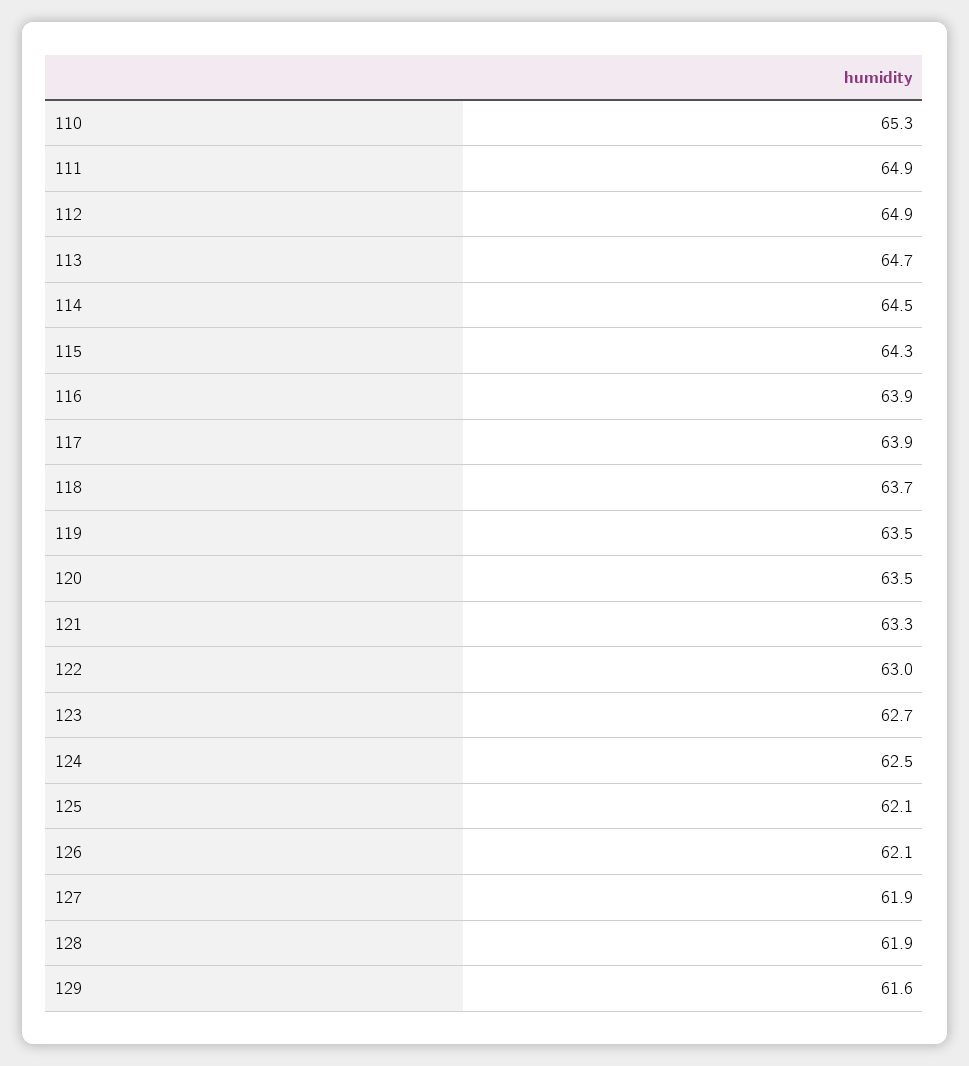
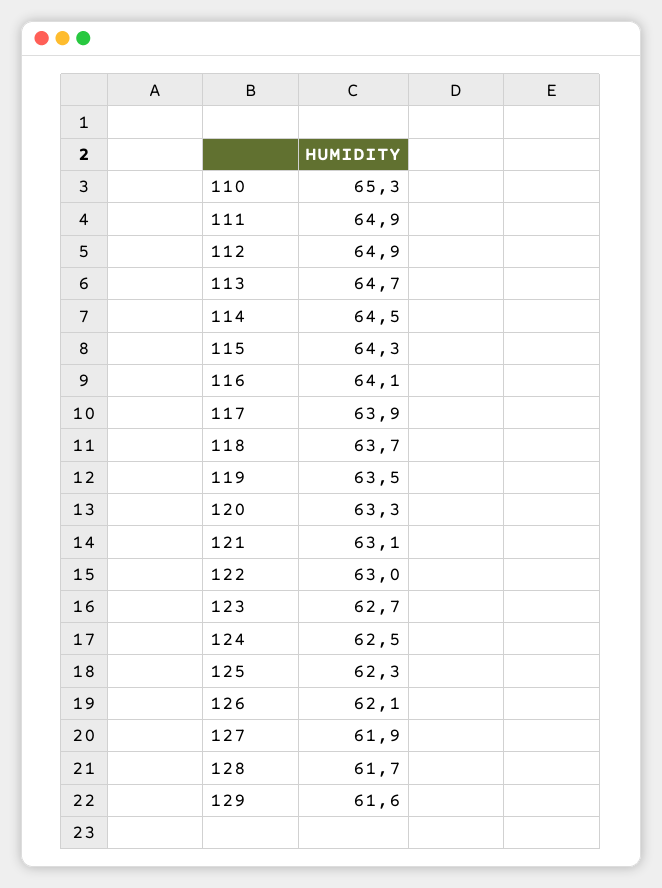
  {
    "110": 65.3,
    "111": 64.9,
    "112": 64.9,
    "113": 64.7,
    "114": 64.5,
    "115": 64.3,
-   "116": 63.9,
+   "116": 64.1,
    "117": 63.9,
    "118": 63.7,
    "119": 63.5,
-   "120": 63.5,
+   "120": 63.3,
-   "121": 63.3,
+   "121": 63.1,
    "122": 63,
    "123": 62.7,
    "124": 62.5,
-   "125": 62.1,
+   "125": 62.3,
    "126": 62.1,
    "127": 61.9,
-   "128": 61.9,
+   "128": 61.7,
    "129": 61.6
  }

